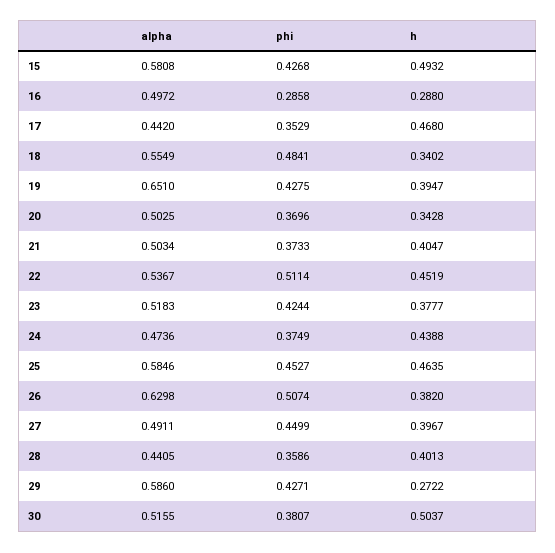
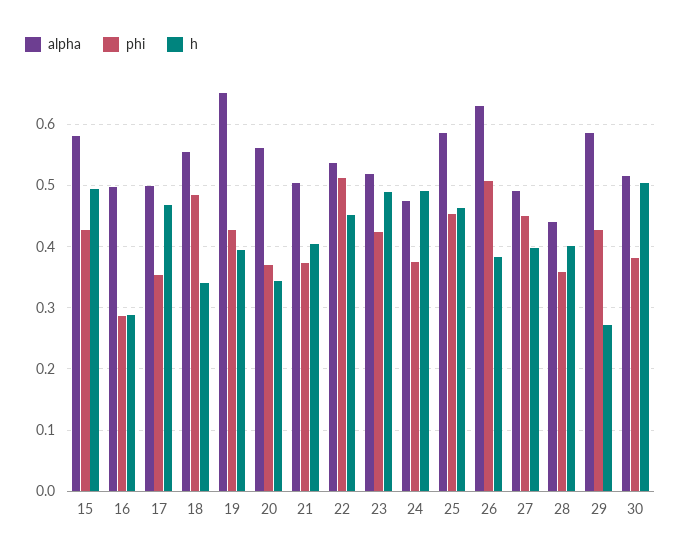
  {
    "alpha": {
      "15": 0.5808,
      "16": 0.4972,
-     "17": 0.442,
+     "17": 0.5,
      "18": 0.5549,
      "19": 0.651,
-     "20": 0.5025,
+     "20": 0.56,
      "21": 0.5034,
      "22": 0.5367,
      "23": 0.5183,
      "24": 0.4736,
      "25": 0.5846,
      "26": 0.6298,
      "27": 0.4911,
      "28": 0.4405,
      "29": 0.586,
      "30": 0.5155
    },
    "phi": {
      "15": 0.4268,
      "16": 0.2858,
      "17": 0.3529,
      "18": 0.4841,
      "19": 0.4275,
      "20": 0.3696,
      "21": 0.3733,
      "22": 0.5114,
      "23": 0.4244,
      "24": 0.3749,
      "25": 0.4527,
      "26": 0.5074,
      "27": 0.4499,
      "28": 0.3586,
      "29": 0.4271,
      "30": 0.3807
    },
    "h": {
      "15": 0.4932,
      "16": 0.288,
      "17": 0.468,
      "18": 0.3402,
      "19": 0.3947,
      "20": 0.3428,
      "21": 0.4047,
      "22": 0.4519,
-     "23": 0.3777,
+     "23": 0.49,
-     "24": 0.4388,
+     "24": 0.49,
      "25": 0.4635,
      "26": 0.382,
      "27": 0.3967,
      "28": 0.4013,
      "29": 0.2722,
      "30": 0.5037
    }
  }

